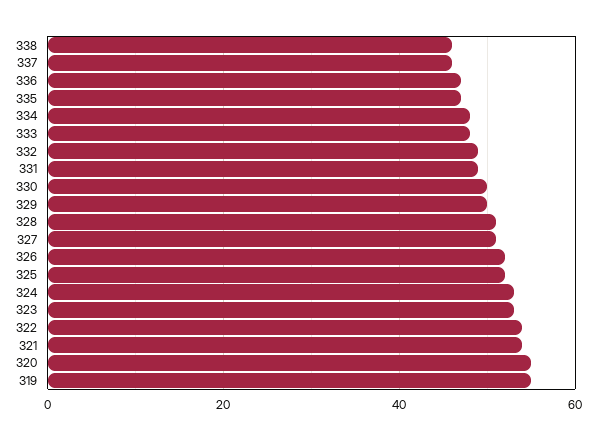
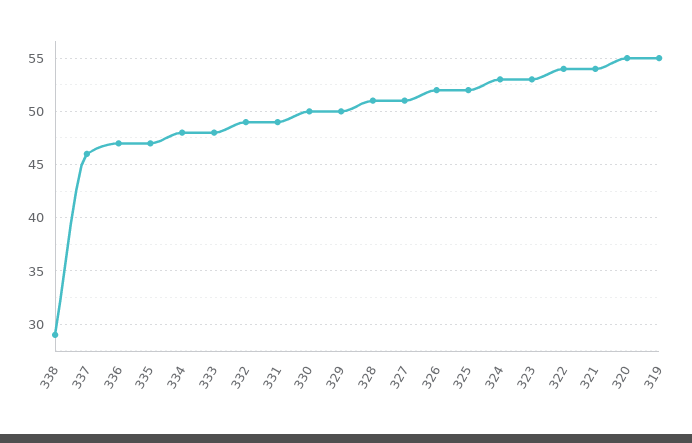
  {
-   "338": 45,
+   "338": 29,
    "337": 46,
    "336": 47,
    "335": 47,
    "334": 48,
    "333": 48,
    "332": 49,
    "331": 49,
    "330": 50,
    "329": 50,
    "328": 51,
    "327": 51,
    "326": 52,
    "325": 52,
    "324": 53,
    "323": 53,
    "322": 54,
    "321": 54,
    "320": 55,
    "319": 55
  }

